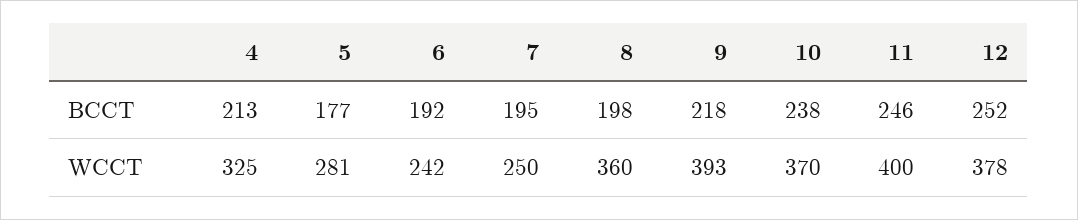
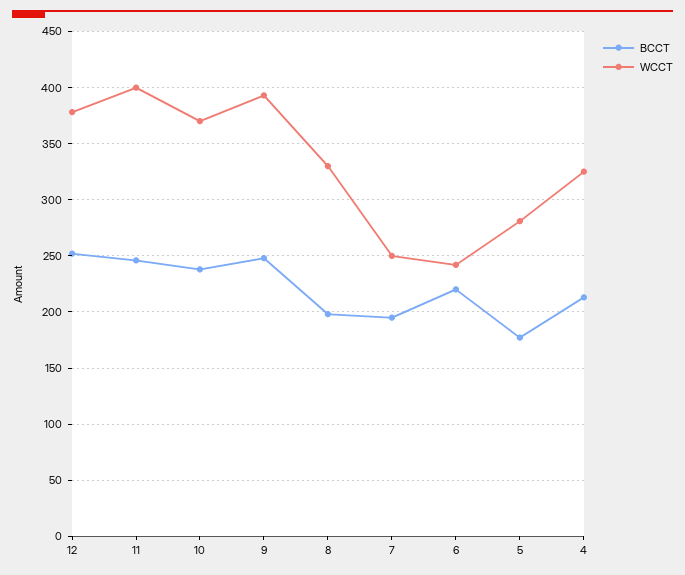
  {
    "BCCT": {
      "4": 213,
      "5": 177,
-     "6": 192,
+     "6": 220,
      "7": 195,
      "8": 198,
-     "9": 218,
+     "9": 250,
      "10": 238,
      "11": 246,
      "12": 252
    },
    "WCCT": {
      "4": 325,
      "5": 281,
      "6": 242,
      "7": 250,
-     "8": 360,
+     "8": 330,
      "9": 393,
      "10": 370,
      "11": 400,
      "12": 378
    }
  }

